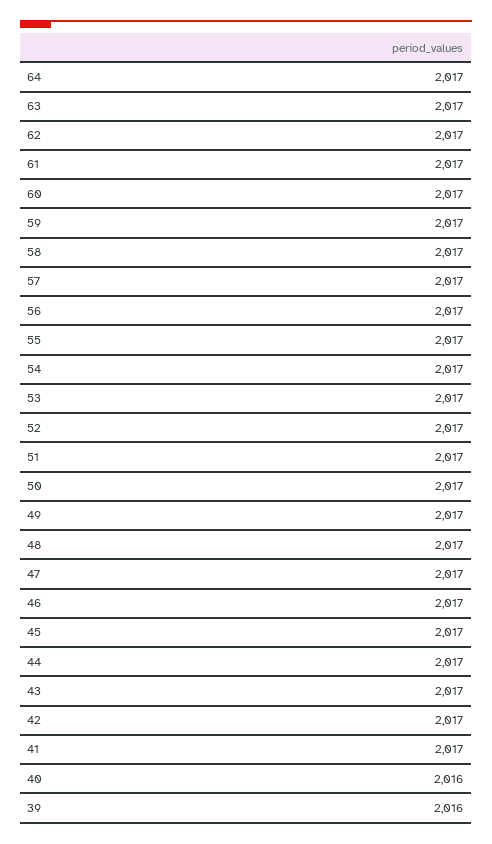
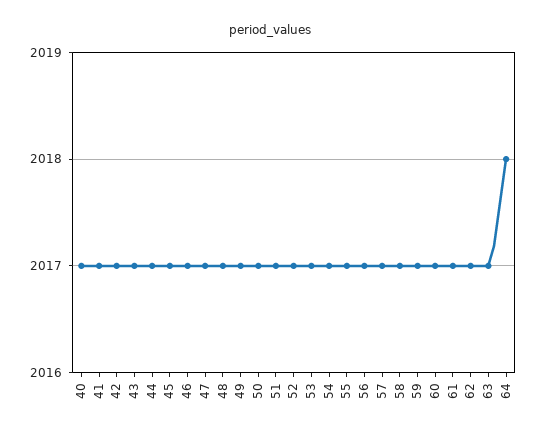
  {
-   "64": 2017,
+   "64": 2018,
    "63": 2017,
    "62": 2017,
    "61": 2017,
    "60": 2017,
    "59": 2017,
    "58": 2017,
    "57": 2017,
    "56": 2017,
    "55": 2017,
    "54": 2017,
    "53": 2017,
    "52": 2017,
    "51": 2017,
    "50": 2017,
    "49": 2017,
    "48": 2017,
    "47": 2017,
    "46": 2017,
    "45": 2017,
    "44": 2017,
    "43": 2017,
    "42": 2017,
    "41": 2017,
-   "40": 2016,
+   "40": 2017
-   "39": 2016
  }

